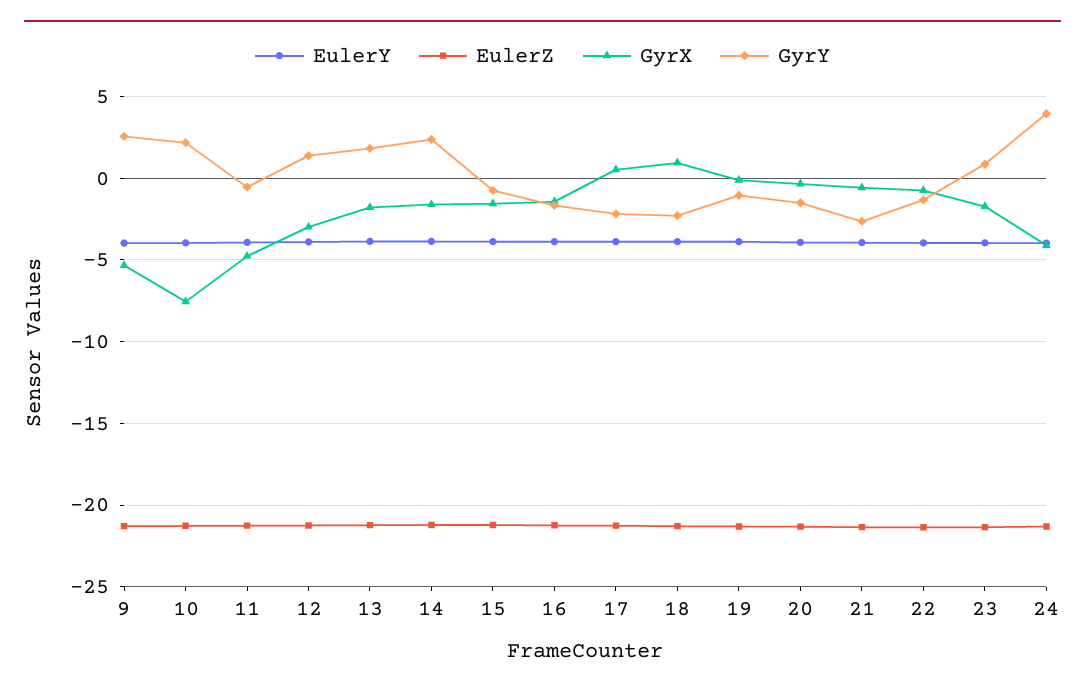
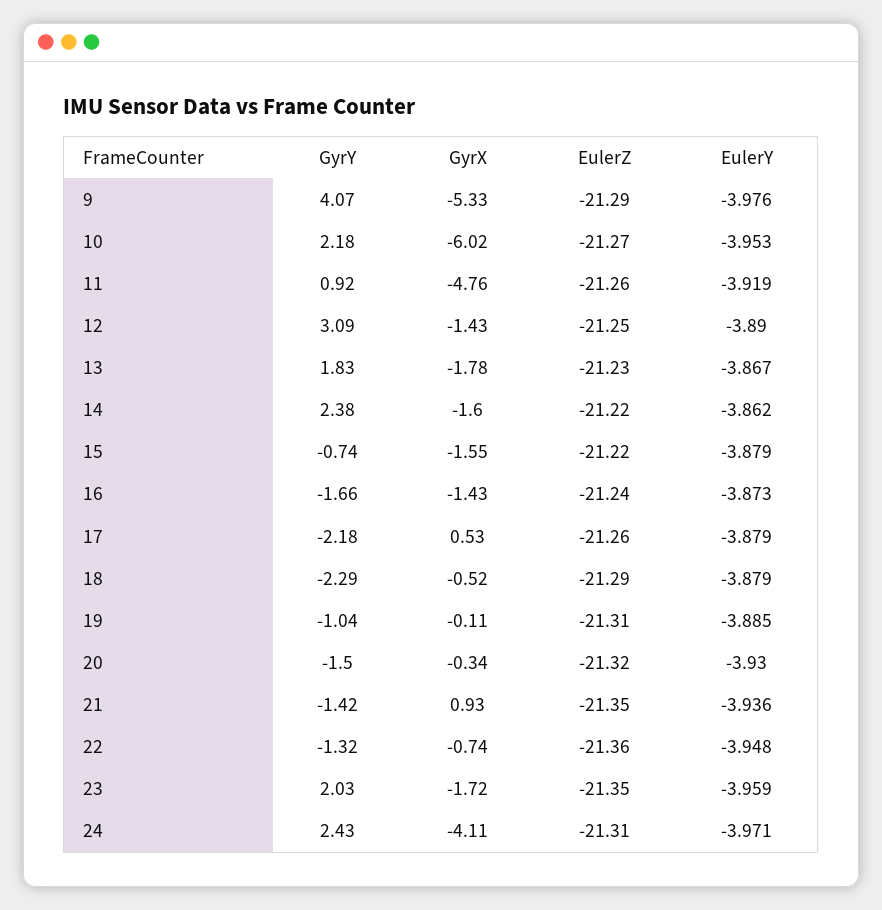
  {
    "EulerY": {
      "9": -3.976,
      "10": -3.953,
      "11": -3.919,
      "12": -3.89,
      "13": -3.867,
      "14": -3.862,
      "15": -3.879,
      "16": -3.873,
      "17": -3.879,
      "18": -3.879,
      "19": -3.885,
      "20": -3.93,
      "21": -3.936,
      "22": -3.948,
      "23": -3.959,
      "24": -3.971
    },
    "EulerZ": {
      "9": -21.29,
      "10": -21.27,
      "11": -21.26,
      "12": -21.25,
      "13": -21.23,
      "14": -21.22,
      "15": -21.22,
      "16": -21.24,
      "17": -21.26,
      "18": -21.29,
      "19": -21.31,
      "20": -21.32,
      "21": -21.35,
      "22": -21.36,
      "23": -21.35,
      "24": -21.31
    },
    "GyrX": {
      "9": -5.33,
-     "10": -7.5,
+     "10": -6.02,
      "11": -4.76,
-     "12": -3,
+     "12": -1.43,
      "13": -1.78,
      "14": -1.6,
      "15": -1.55,
      "16": -1.43,
      "17": 0.53,
-     "18": 1,
+     "18": -0.52,
      "19": -0.11,
      "20": -0.34,
-     "21": -0.5,
+     "21": 0.93,
      "22": -0.74,
      "23": -1.72,
      "24": -4.11
    },
    "GyrY": {
-     "9": 2.5,
+     "9": 4.07,
      "10": 2.18,
-     "11": -0.5,
+     "11": 0.92,
-     "12": 1.5,
+     "12": 3.09,
      "13": 1.83,
      "14": 2.38,
      "15": -0.74,
      "16": -1.66,
      "17": -2.18,
      "18": -2.29,
      "19": -1.04,
      "20": -1.5,
-     "21": -2.5,
+     "21": -1.42,
      "22": -1.32,
-     "23": 1,
+     "23": 2.03,
-     "24": 4
+     "24": 2.43
    }
  }

